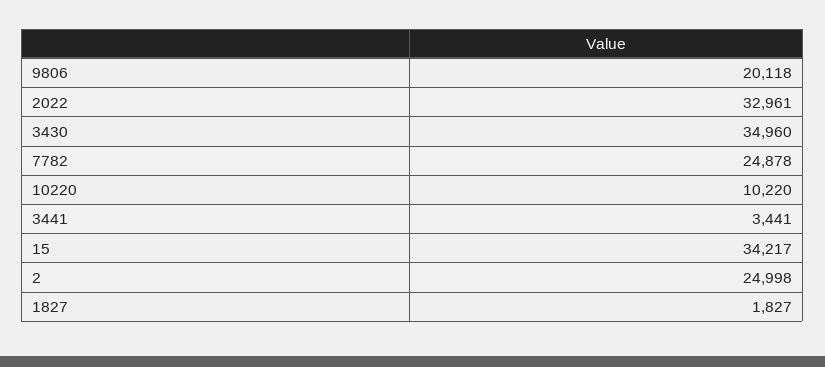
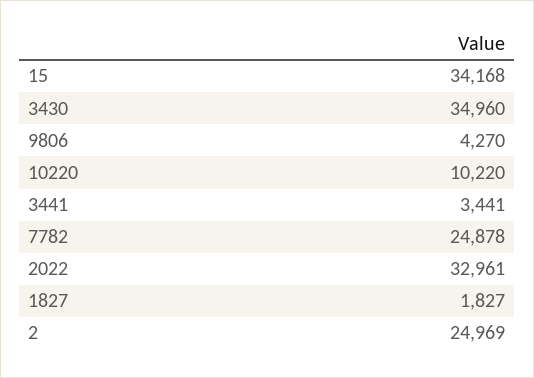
  {
-   "9806": 20118,
+   "9806": 4270,
    "2022": 32961,
    "3430": 34960,
    "7782": 24878,
    "10220": 10220,
    "3441": 3441,
-   "15": 34217,
+   "15": 34168,
-   "2": 24998,
+   "2": 24969,
    "1827": 1827
  }

